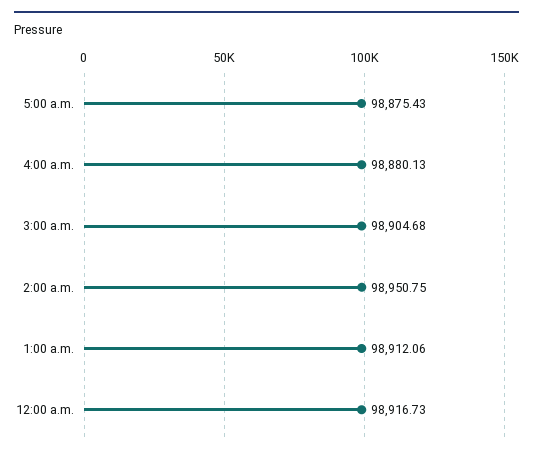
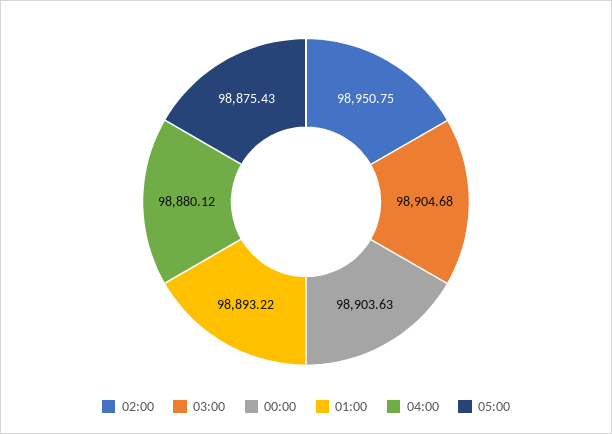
  {
    "5:00 a.m.": 98875.43,
-   "4:00 a.m.": 98880.13,
+   "4:00 a.m.": 98880.12,
    "3:00 a.m.": 98904.68,
    "2:00 a.m.": 98950.75,
-   "1:00 a.m.": 98912.06,
+   "1:00 a.m.": 98893.22,
-   "12:00 a.m.": 98916.73
+   "12:00 a.m.": 98903.63
  }

